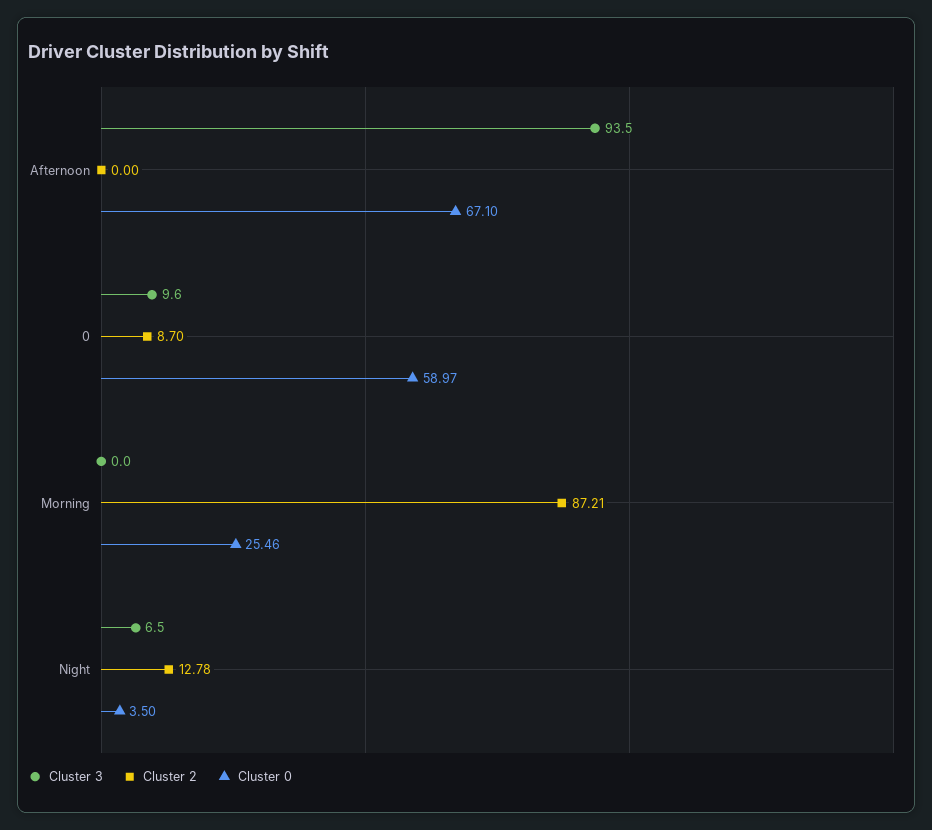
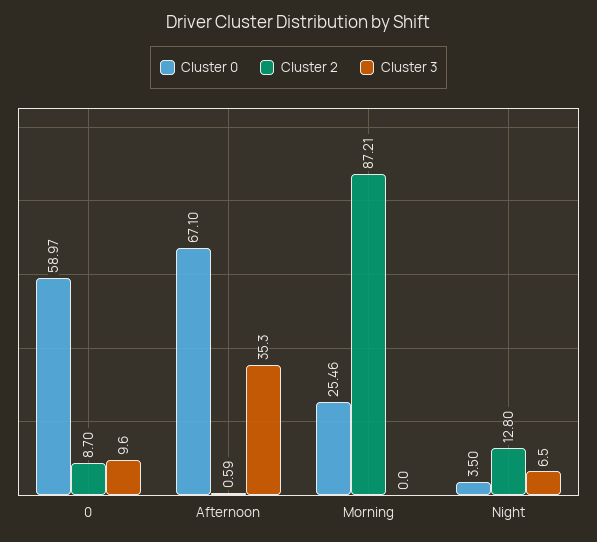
  {
    "Cluster 3": {
-     "Afternoon": 93.5,
+     "Afternoon": 35.3,
      "0": 9.6,
      "Morning": 0,
      "Night": 6.5
    },
    "Cluster 2": {
-     "Afternoon": 0,
+     "Afternoon": 0.59,
      "0": 8.7,
      "Morning": 87.21,
-     "Night": 12.78
+     "Night": 12.8
    },
    "Cluster 0": {
      "Afternoon": 67.1,
      "0": 58.97,
      "Morning": 25.46,
      "Night": 3.5
    }
  }

